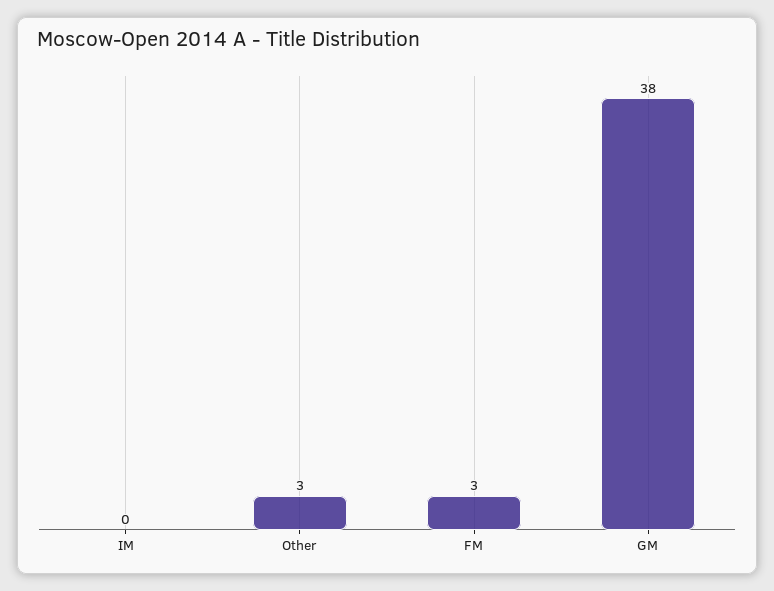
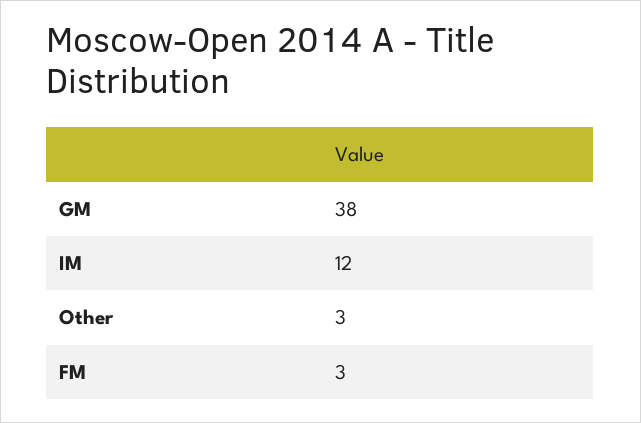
  {
-   "IM": 0,
+   "IM": 12,
    "Other": 3,
    "FM": 3,
    "GM": 38
  }

